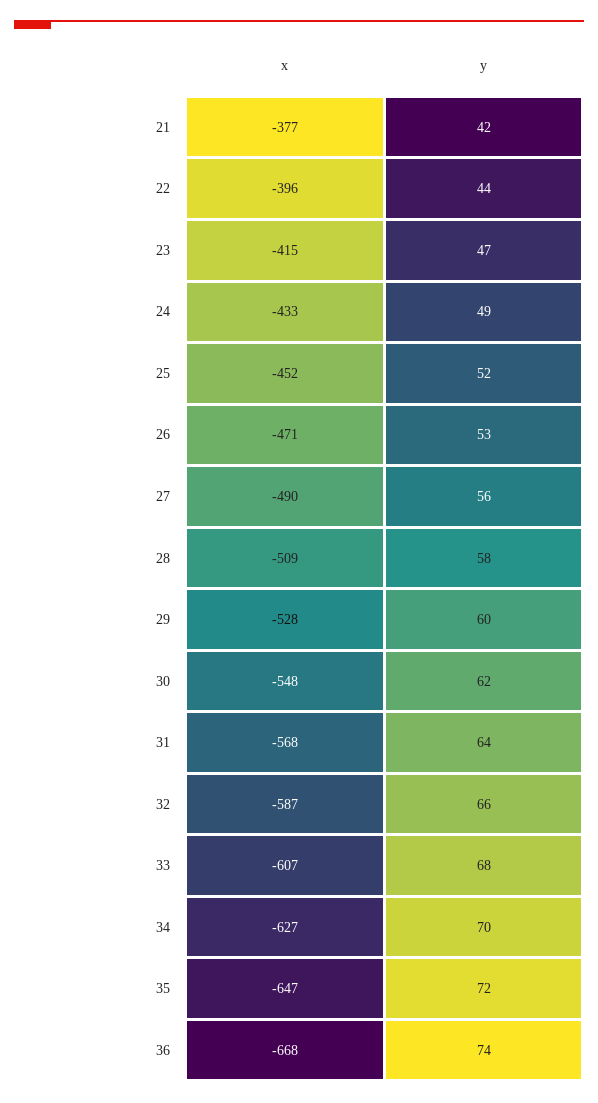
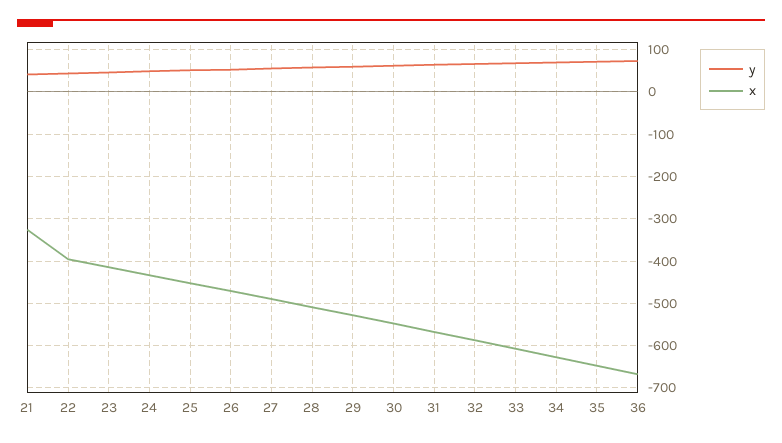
  {
    "x": {
-     "21": -377,
+     "21": -320,
      "22": -396,
      "23": -415,
      "24": -433,
      "25": -452,
      "26": -471,
      "27": -490,
      "28": -509,
      "29": -528,
      "30": -548,
      "31": -568,
      "32": -587,
      "33": -607,
      "34": -627,
      "35": -647,
      "36": -668
    },
    "y": {
      "21": 42,
      "22": 44,
      "23": 47,
      "24": 49,
      "25": 52,
      "26": 53,
      "27": 56,
      "28": 58,
      "29": 60,
      "30": 62,
      "31": 64,
      "32": 66,
      "33": 68,
      "34": 70,
      "35": 72,
      "36": 74
    }
  }

